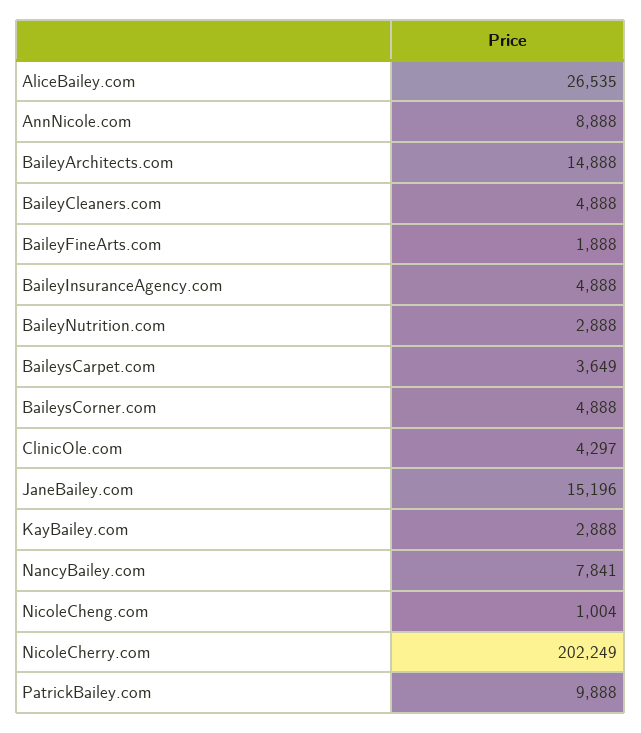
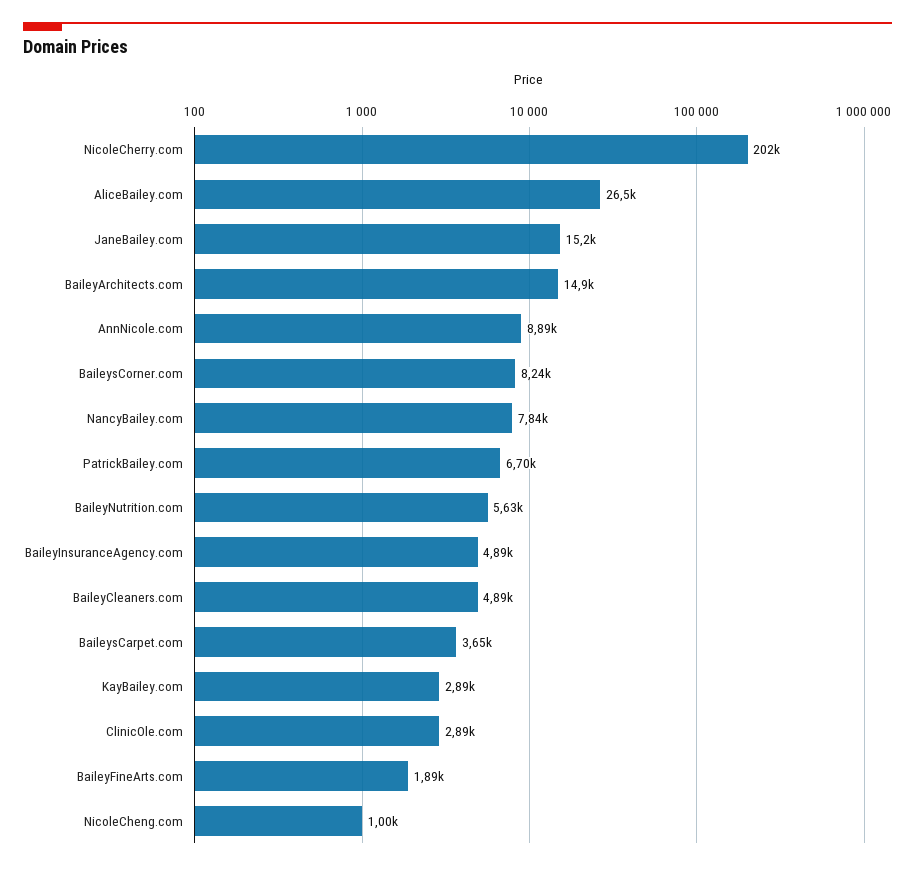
  {
    "AliceBailey.com": 26535,
    "AnnNicole.com": 8888,
    "BaileyArchitects.com": 14888,
    "BaileyCleaners.com": 4888,
    "BaileyFineArts.com": 1888,
    "BaileyInsuranceAgency.com": 4888,
-   "BaileyNutrition.com": 2888,
+   "BaileyNutrition.com": 5630,
    "BaileysCarpet.com": 3649,
-   "BaileysCorner.com": 4888,
+   "BaileysCorner.com": 8240,
-   "ClinicOle.com": 4297,
+   "ClinicOle.com": 2890,
    "JaneBailey.com": 15196,
    "KayBailey.com": 2888,
    "NancyBailey.com": 7841,
    "NicoleCheng.com": 1004,
    "NicoleCherry.com": 202249,
-   "PatrickBailey.com": 9888
+   "PatrickBailey.com": 6700
  }

